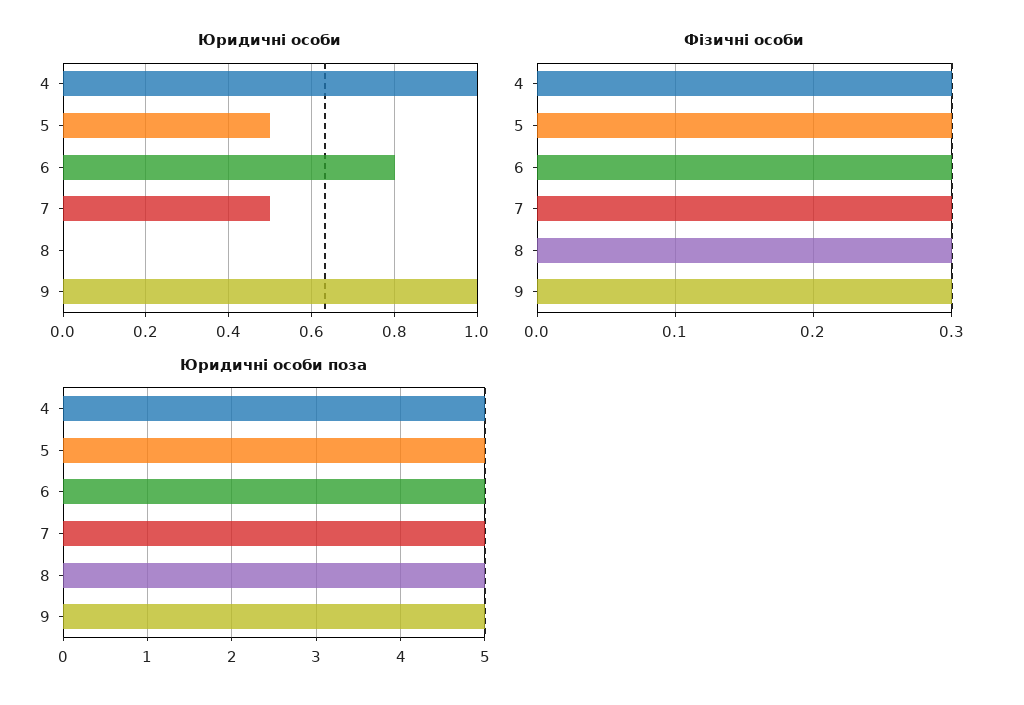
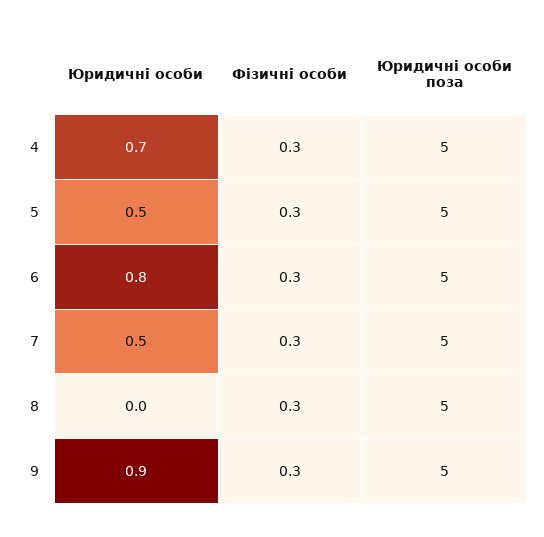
  {
    "Юридичні особи": {
-     "4": 1,
+     "4": 0.7,
      "5": 0.5,
      "6": 0.8,
      "7": 0.5,
      "8": 0,
-     "9": 1
+     "9": 0.9
    },
    "Фізичні особи": {
      "4": 0.3,
      "5": 0.3,
      "6": 0.3,
      "7": 0.3,
      "8": 0.3,
      "9": 0.3
    },
    "Юридичні особи поза": {
      "4": 5,
      "5": 5,
      "6": 5,
      "7": 5,
      "8": 5,
      "9": 5
    }
  }

